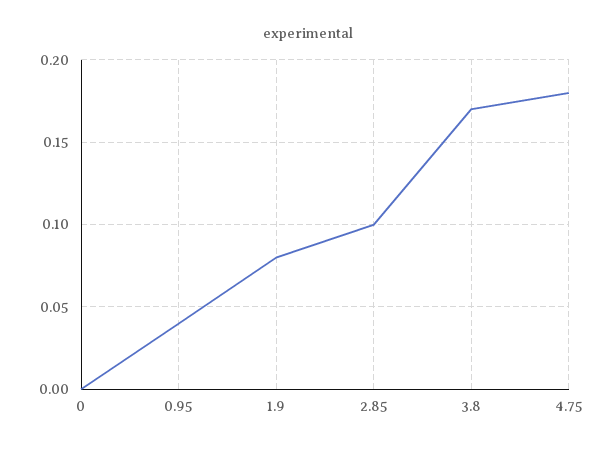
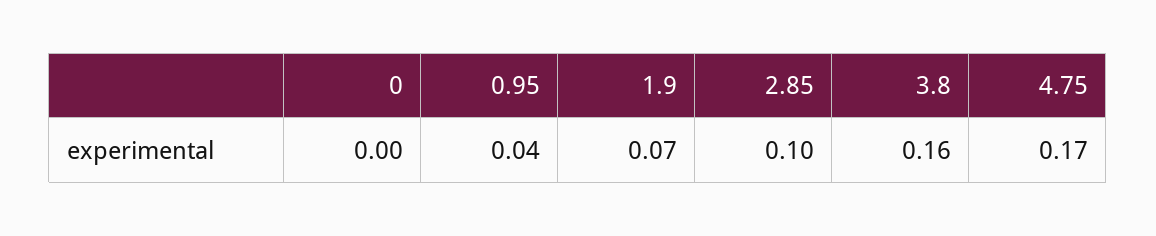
  {
    "0": 0,
    "0.95": 0.04,
-   "1.9": 0.08,
+   "1.9": 0.07,
    "2.85": 0.1,
-   "3.8": 0.17,
+   "3.8": 0.16,
-   "4.75": 0.18
+   "4.75": 0.17
  }

